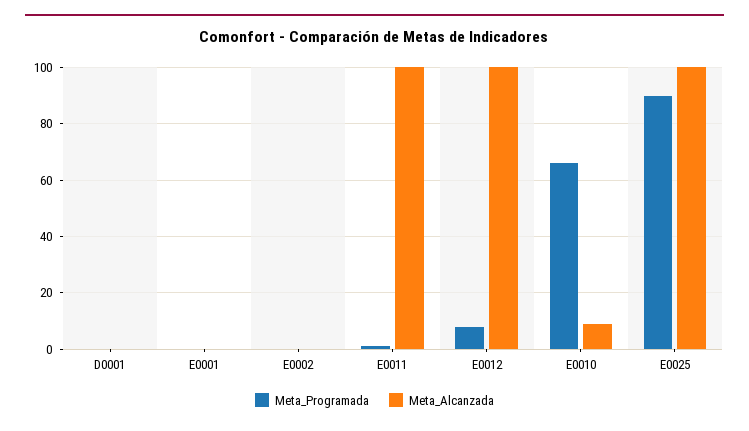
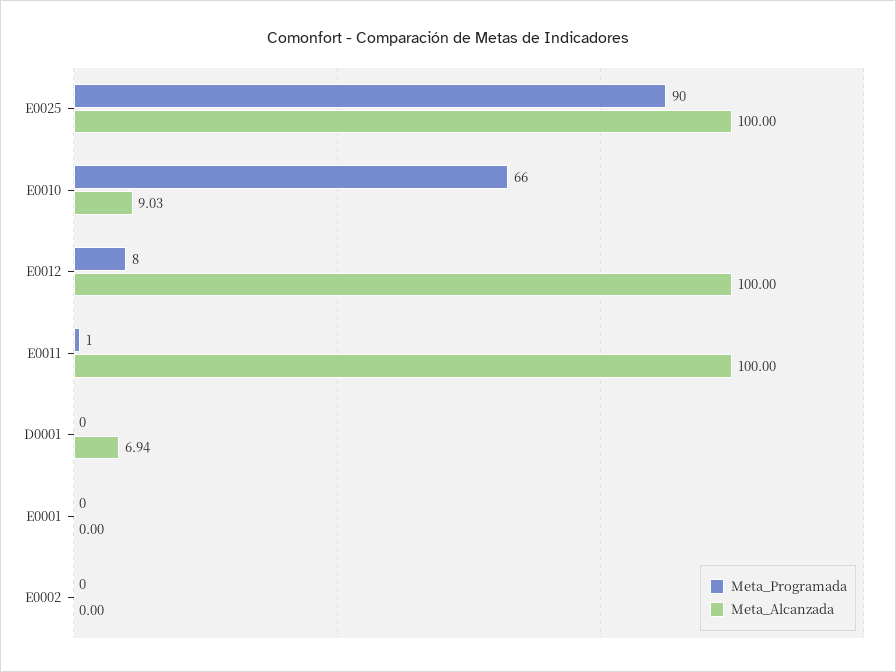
  {
    "Meta_Programada": {
      "D0001": 0,
      "E0001": 0,
      "E0002": 0,
      "E0011": 1,
      "E0012": 8,
      "E0010": 66,
      "E0025": 90
    },
    "Meta_Alcanzada": {
-     "D0001": 0,
+     "D0001": 6.94,
      "E0001": 0,
      "E0002": 0,
      "E0011": 100,
      "E0012": 100,
      "E0010": 9.03,
      "E0025": 100
    }
  }

